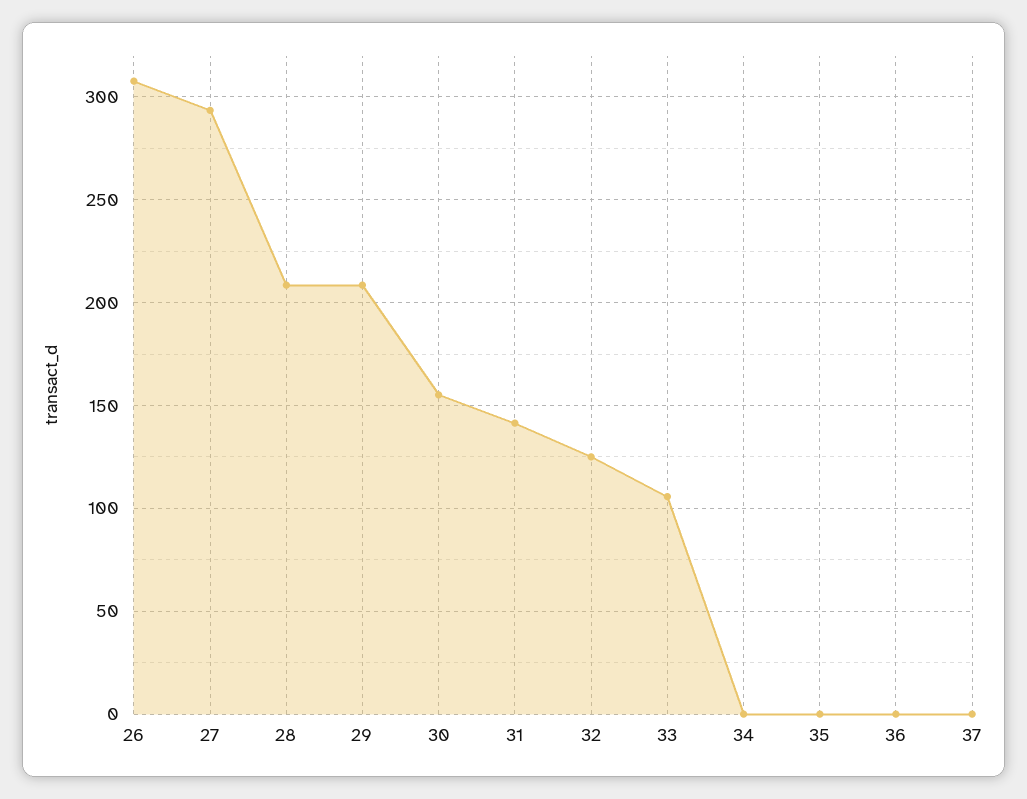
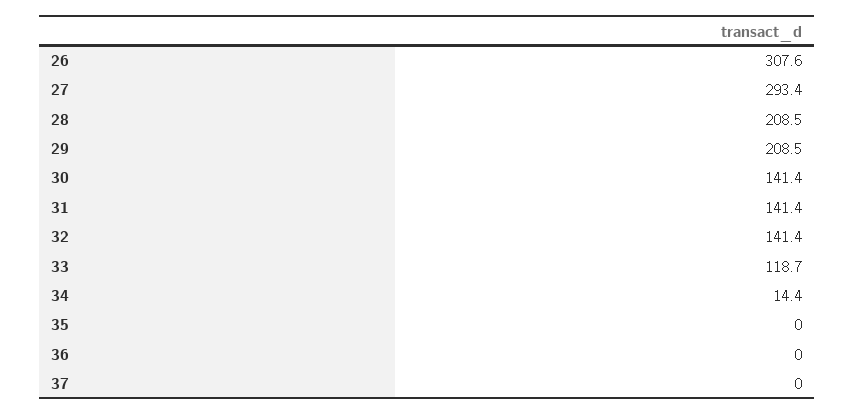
  {
    "26": 307.6,
    "27": 293.4,
    "28": 208.5,
    "29": 208.5,
-   "30": 155,
+   "30": 141.4,
    "31": 141.4,
-   "32": 125,
+   "32": 141.4,
-   "33": 105,
+   "33": 118.7,
-   "34": 0,
+   "34": 14.4,
    "35": 0,
    "36": 0,
    "37": 0
  }

